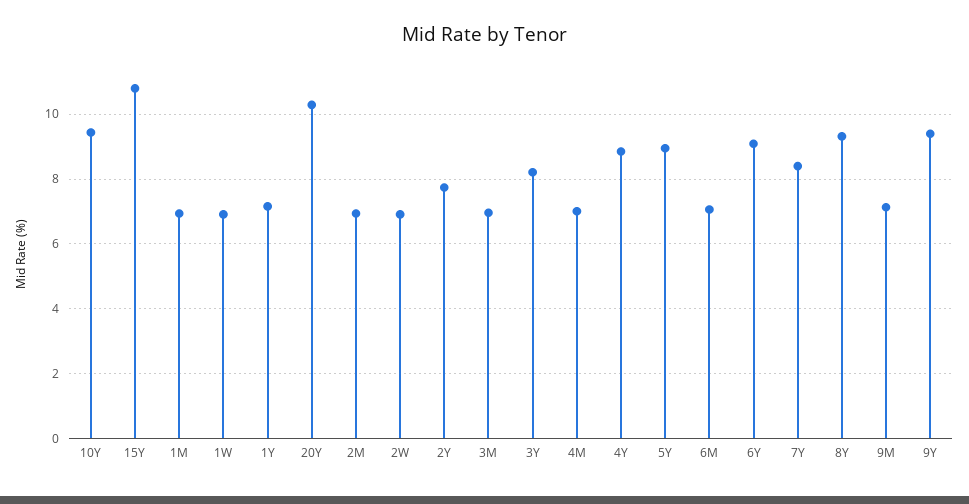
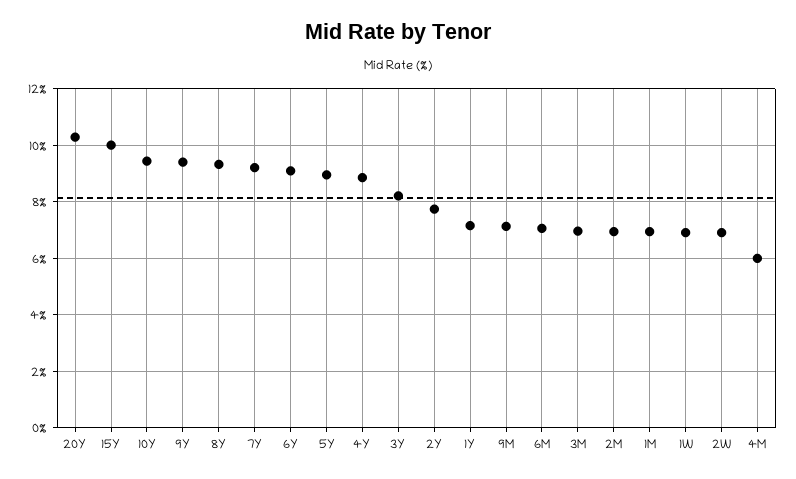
  {
    "10Y": 9.4,
-   "15Y": 10.8,
+   "15Y": 10,
    "1M": 7,
    "1W": 7,
    "1Y": 7.2,
    "20Y": 10.2,
    "2M": 7,
    "2W": 7,
    "2Y": 7.8,
    "3M": 7,
    "3Y": 8.2,
-   "4M": 7,
+   "4M": 6,
    "4Y": 8.8,
    "5Y": 9,
    "6M": 7,
    "6Y": 9,
-   "7Y": 8.4,
+   "7Y": 9.25,
    "8Y": 9.4,
    "9M": 7.2,
    "9Y": 9.4
  }

